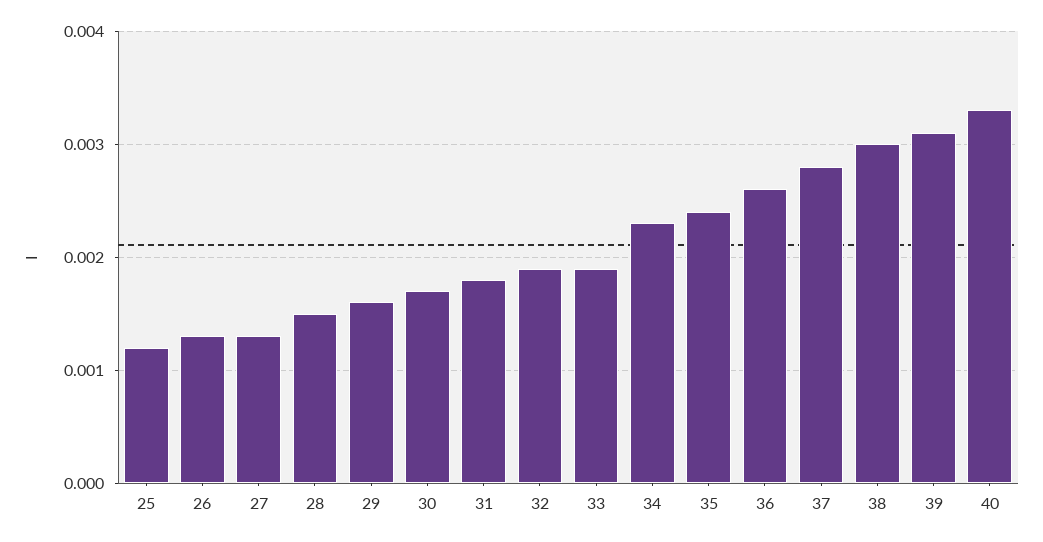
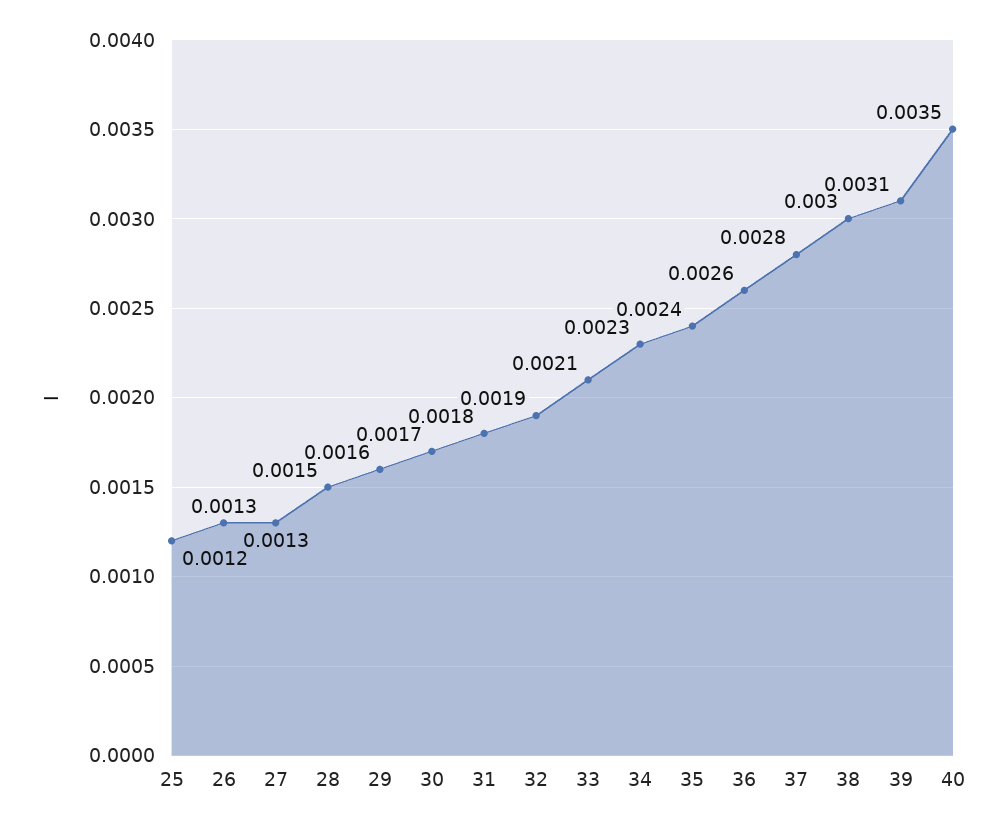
  {
    "25": 0.0012,
    "26": 0.0013,
    "27": 0.0013,
    "28": 0.0015,
    "29": 0.0016,
    "30": 0.0017,
    "31": 0.0018,
    "32": 0.0019,
-   "33": 0.0019,
+   "33": 0.0021,
    "34": 0.0023,
    "35": 0.0024,
    "36": 0.0026,
    "37": 0.0028,
    "38": 0.003,
    "39": 0.0031,
-   "40": 0.0033
+   "40": 0.0035
  }

